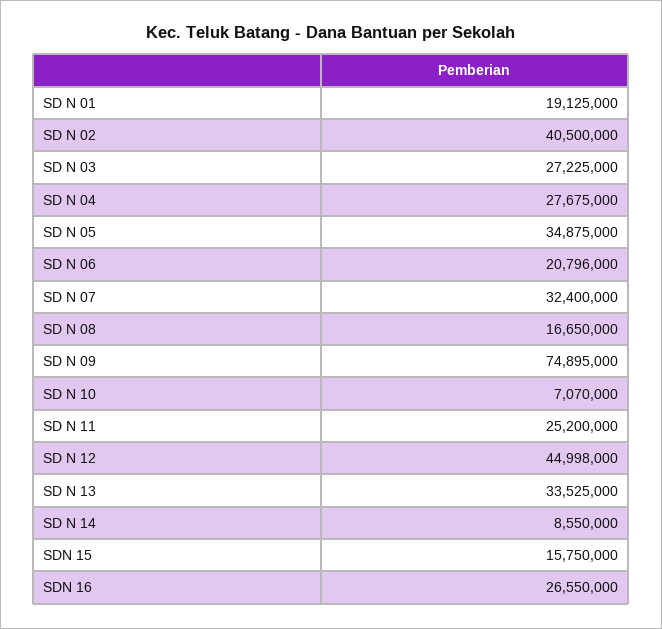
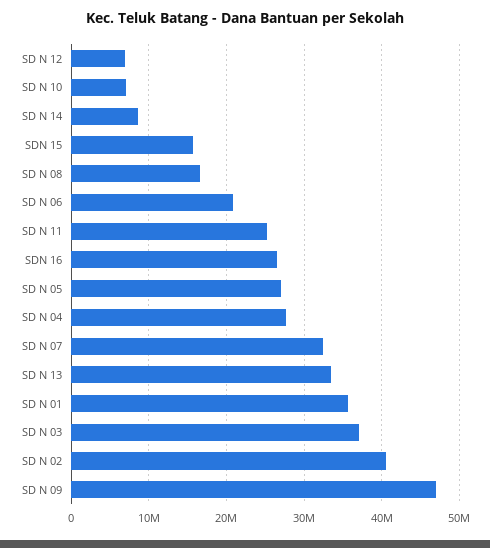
  {
-   "SD N 01": 19125000,
+   "SD N 01": 36000000,
    "SD N 02": 40500000,
-   "SD N 03": 27225000,
+   "SD N 03": 37000000,
    "SD N 04": 27675000,
-   "SD N 05": 34875000,
+   "SD N 05": 27000000,
    "SD N 06": 20796000,
    "SD N 07": 32400000,
    "SD N 08": 16650000,
-   "SD N 09": 74895000,
+   "SD N 09": 47000000,
    "SD N 10": 7070000,
    "SD N 11": 25200000,
-   "SD N 12": 44998000,
+   "SD N 12": 7000000,
    "SD N 13": 33525000,
    "SD N 14": 8550000,
    "SDN 15": 15750000,
    "SDN 16": 26550000
  }

